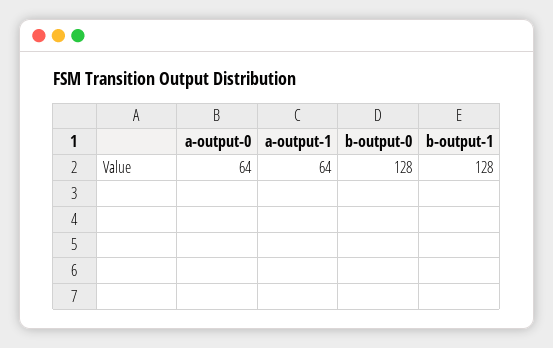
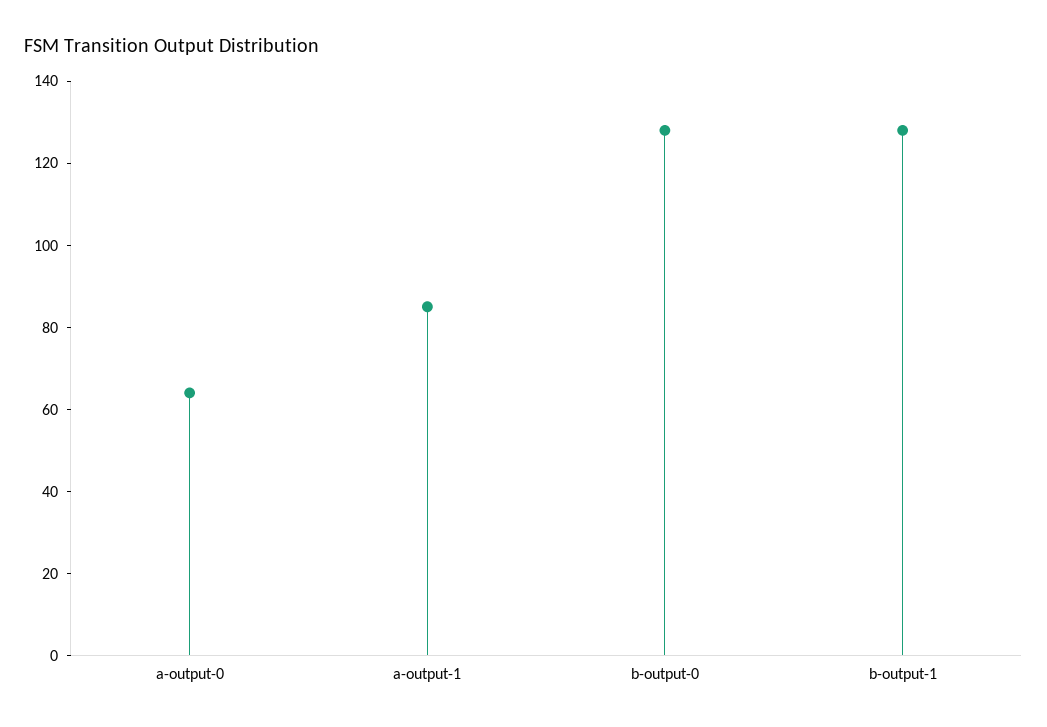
  {
    "a-output-0": 64,
-   "a-output-1": 64,
+   "a-output-1": 85,
    "b-output-0": 128,
    "b-output-1": 128
  }

